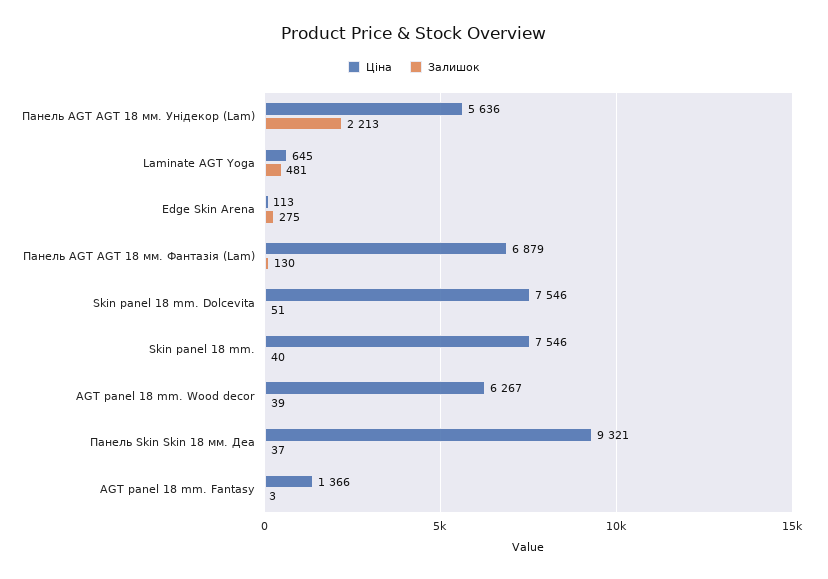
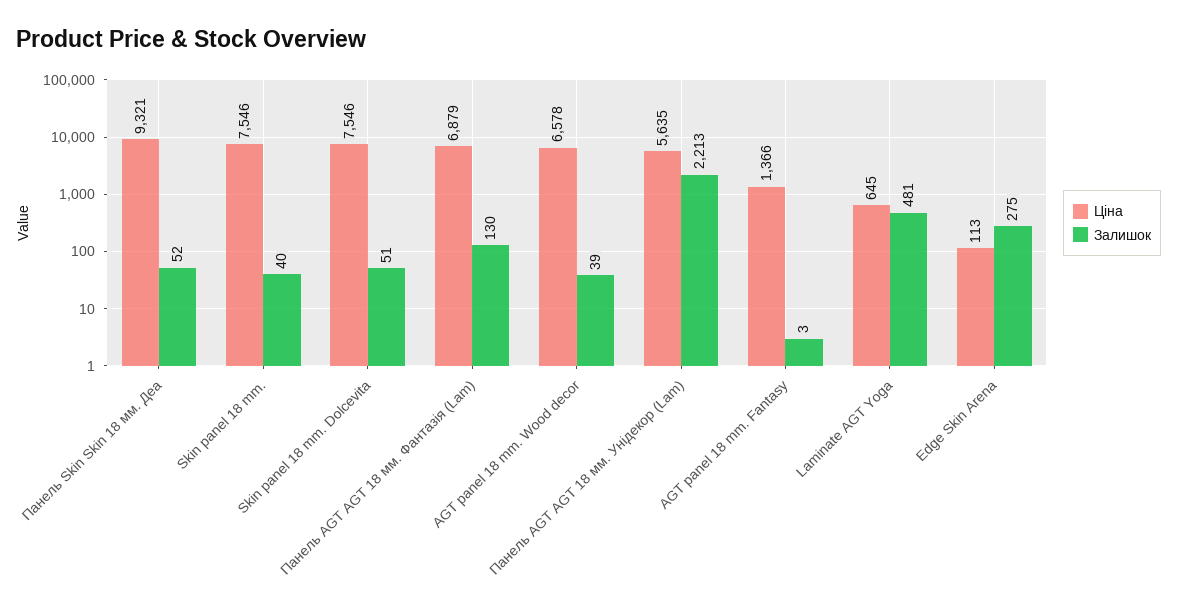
  {
    "Ціна": {
-     "Панель AGT AGT 18 мм. Унідекор (Lam)": 5636,
+     "Панель AGT AGT 18 мм. Унідекор (Lam)": 5635,
      "Laminate AGT Yoga": 645,
      "Edge Skin Arena": 113,
      "Панель AGT AGT 18 мм. Фантазія (Lam)": 6879,
      "Skin panel 18 mm. Dolcevita": 7546,
      "Skin panel 18 mm.": 7546,
-     "AGT panel 18 mm. Wood decor": 6267,
+     "AGT panel 18 mm. Wood decor": 6578,
      "Панель Skin Skin 18 мм. Деа": 9321,
      "AGT panel 18 mm. Fantasy": 1366
    },
    "Залишок": {
      "Панель AGT AGT 18 мм. Унідекор (Lam)": 2213,
      "Laminate AGT Yoga": 481,
      "Edge Skin Arena": 275,
      "Панель AGT AGT 18 мм. Фантазія (Lam)": 130,
      "Skin panel 18 mm. Dolcevita": 51,
      "Skin panel 18 mm.": 40,
      "AGT panel 18 mm. Wood decor": 39,
-     "Панель Skin Skin 18 мм. Деа": 37,
+     "Панель Skin Skin 18 мм. Деа": 52,
      "AGT panel 18 mm. Fantasy": 3
    }
  }

